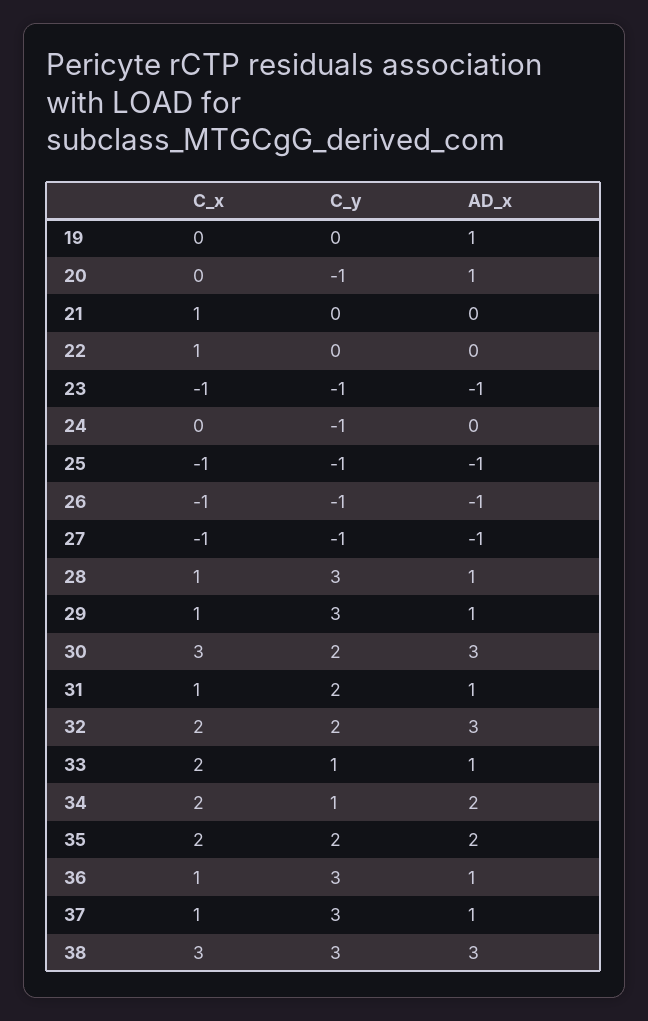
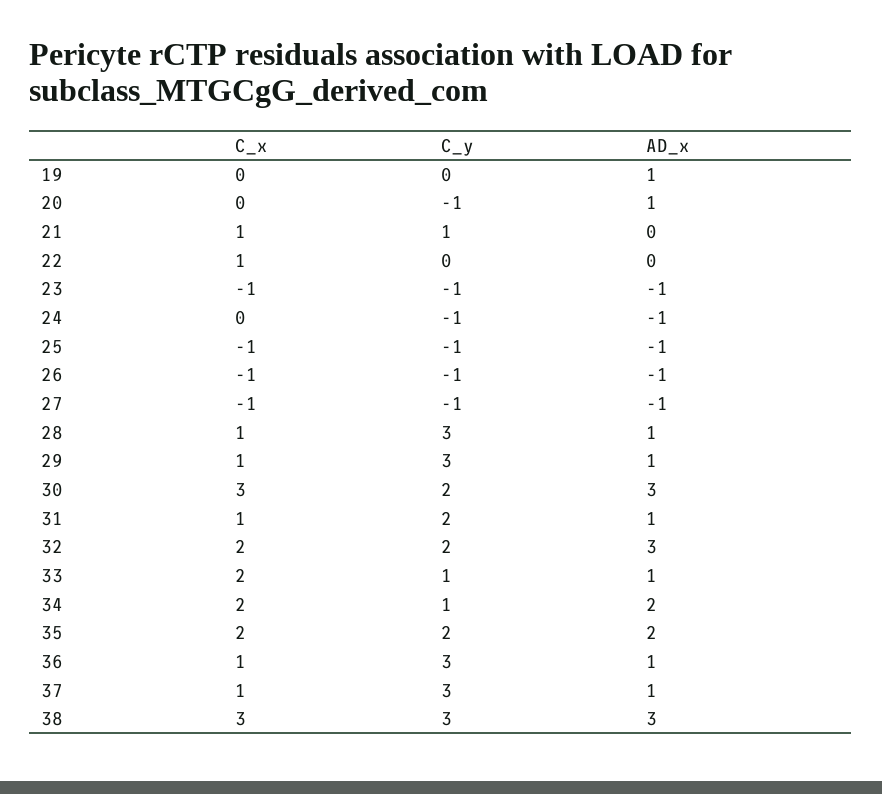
  {
    "C_x": {
      "19": 0,
      "20": 0,
      "21": 1,
      "22": 1,
      "23": -1,
      "24": 0,
      "25": -1,
      "26": -1,
      "27": -1,
      "28": 1,
      "29": 1,
      "30": 3,
      "31": 1,
      "32": 2,
      "33": 2,
      "34": 2,
      "35": 2,
      "36": 1,
      "37": 1,
      "38": 3
    },
    "C_y": {
      "19": 0,
      "20": -1,
-     "21": 0,
+     "21": 1,
      "22": 0,
      "23": -1,
      "24": -1,
      "25": -1,
      "26": -1,
      "27": -1,
      "28": 3,
      "29": 3,
      "30": 2,
      "31": 2,
      "32": 2,
      "33": 1,
      "34": 1,
      "35": 2,
      "36": 3,
      "37": 3,
      "38": 3
    },
    "AD_x": {
      "19": 1,
      "20": 1,
      "21": 0,
      "22": 0,
      "23": -1,
-     "24": 0,
+     "24": -1,
      "25": -1,
      "26": -1,
      "27": -1,
      "28": 1,
      "29": 1,
      "30": 3,
      "31": 1,
      "32": 3,
      "33": 1,
      "34": 2,
      "35": 2,
      "36": 1,
      "37": 1,
      "38": 3
    }
  }

